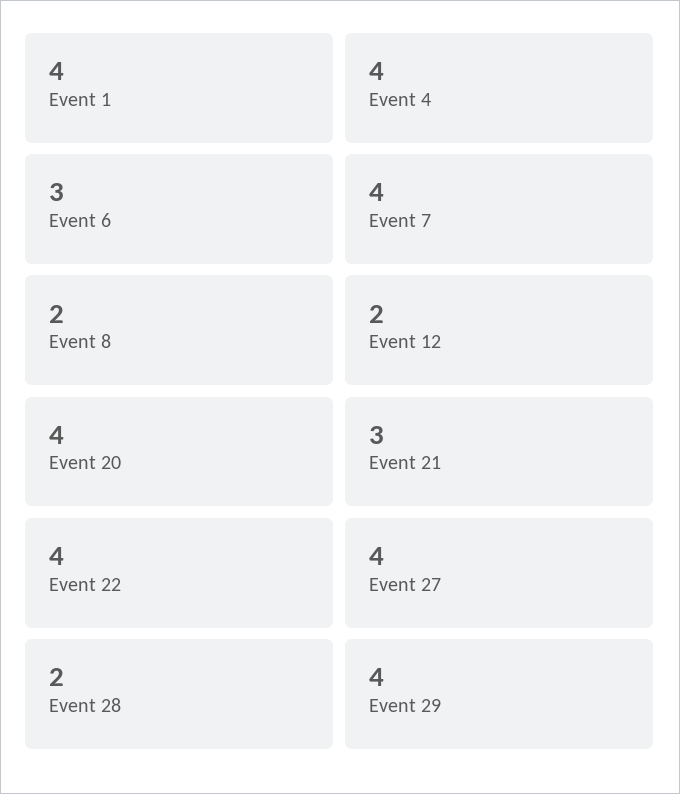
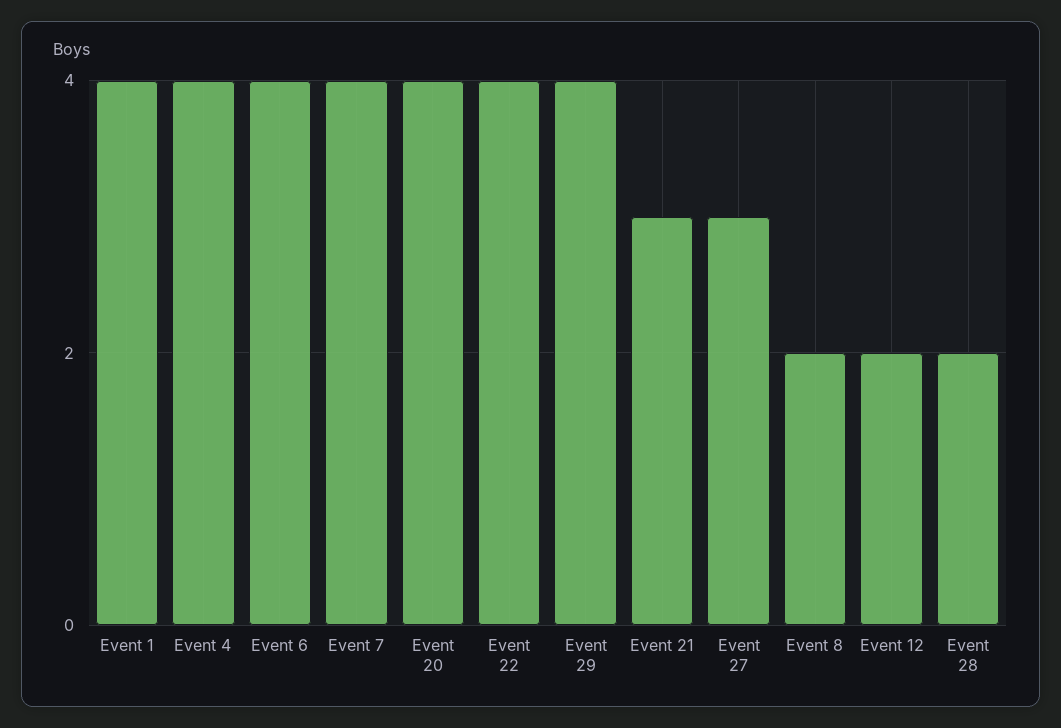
  {
    "Event 1": 4,
    "Event 4": 4,
-   "Event 6": 3,
+   "Event 6": 4,
    "Event 7": 4,
    "Event 8": 2,
    "Event 12": 2,
    "Event 20": 4,
    "Event 21": 3,
    "Event 22": 4,
-   "Event 27": 4,
+   "Event 27": 3,
    "Event 28": 2,
    "Event 29": 4
  }

